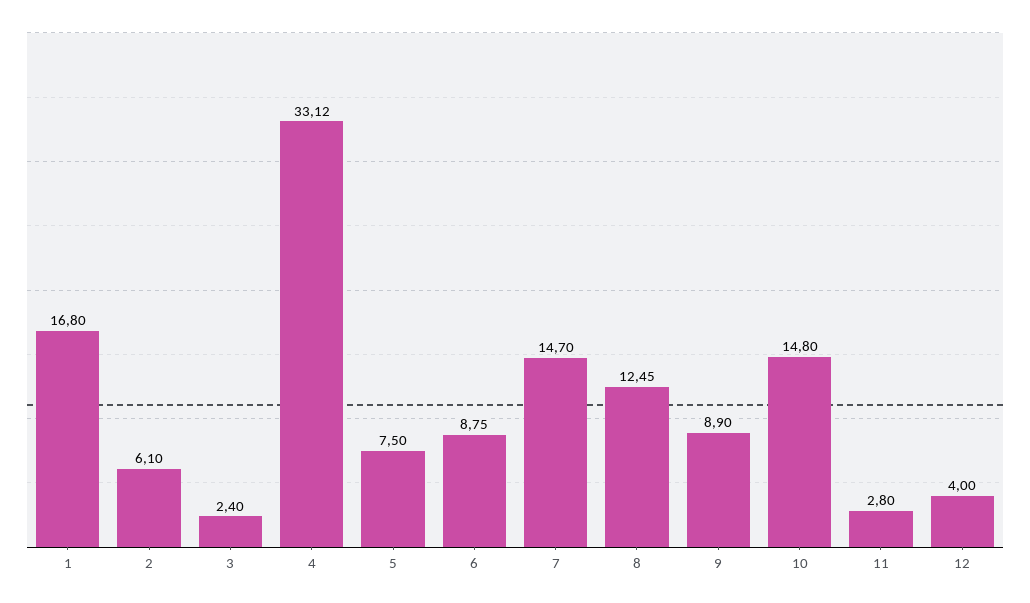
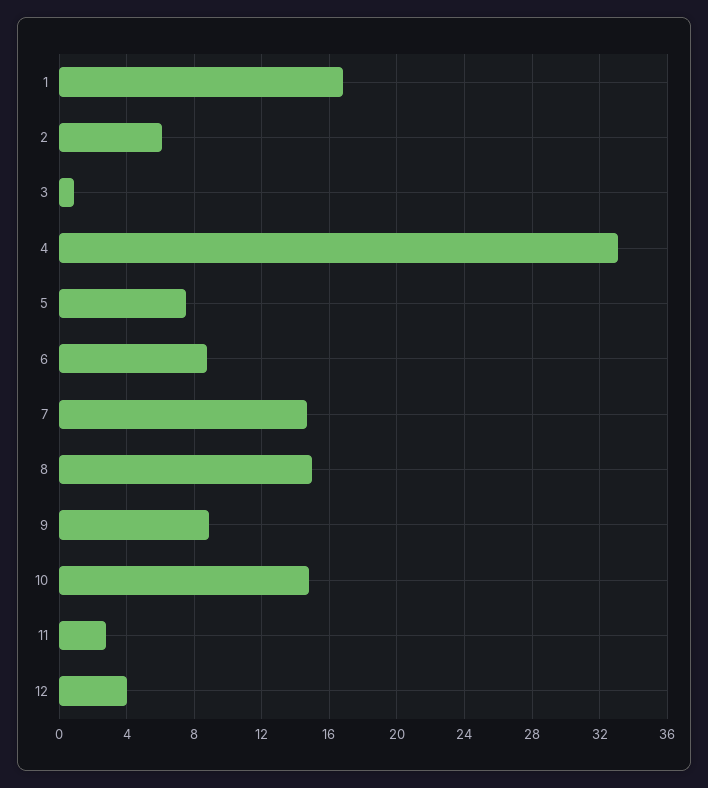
  {
    "1": 16.8,
    "2": 6.1,
-   "3": 2.4,
+   "3": 1,
    "4": 33.12,
    "5": 7.5,
    "6": 8.75,
    "7": 14.7,
-   "8": 12.45,
+   "8": 15,
    "9": 8.9,
    "10": 14.8,
    "11": 2.8,
    "12": 4
  }

